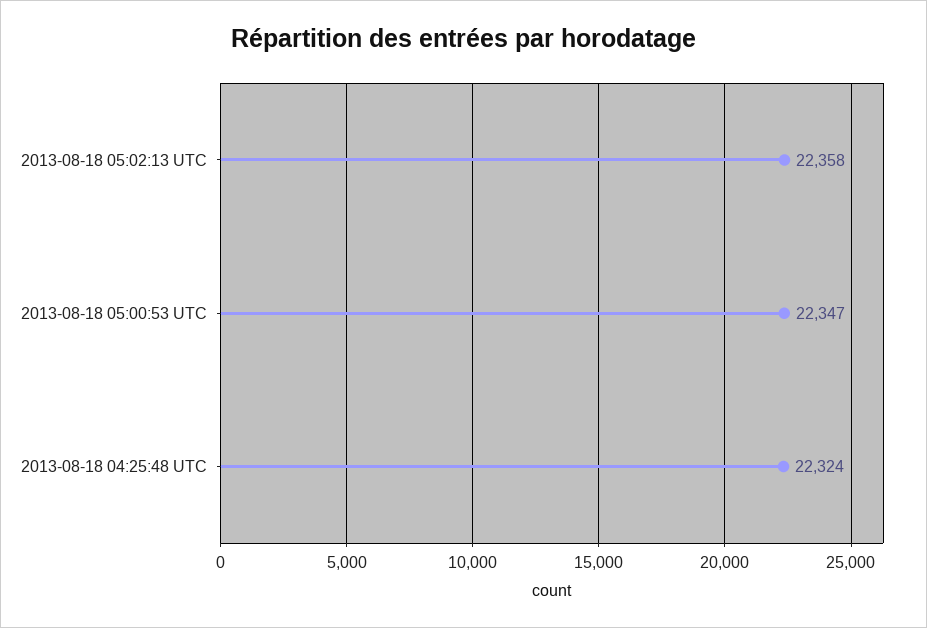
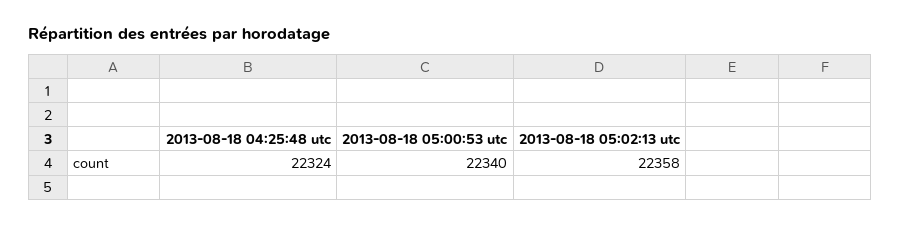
  {
    "2013-08-18 05:02:13 UTC": 22358,
-   "2013-08-18 05:00:53 UTC": 22347,
+   "2013-08-18 05:00:53 UTC": 22340,
    "2013-08-18 04:25:48 UTC": 22324
  }

